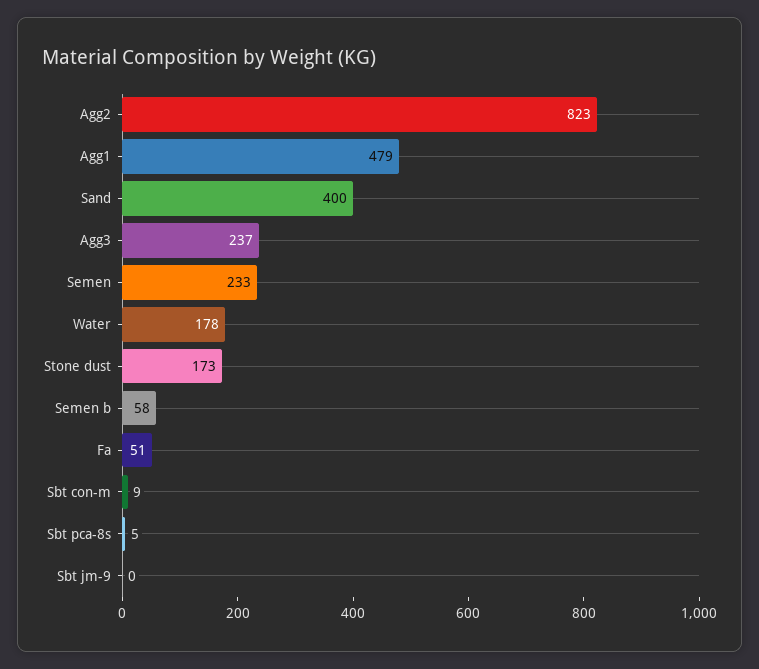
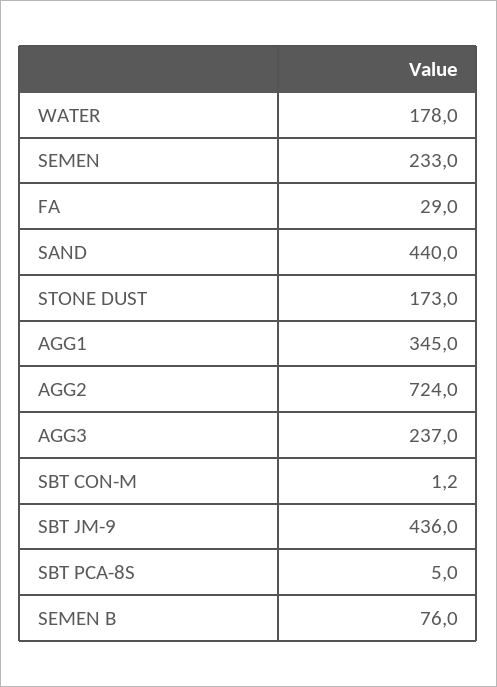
  {
-   "Agg2": 823,
+   "Agg2": 724,
-   "Agg1": 479,
+   "Agg1": 345,
-   "Sand": 400,
+   "Sand": 440,
    "Agg3": 237,
    "Semen": 233,
    "Water": 178,
    "Stone dust": 173,
-   "Semen b": 58,
+   "Semen b": 76,
-   "Fa": 51,
+   "Fa": 29,
-   "Sbt con-m": 9,
+   "Sbt con-m": 1.2,
    "Sbt pca-8s": 5,
-   "Sbt jm-9": 0
+   "Sbt jm-9": 436
  }

